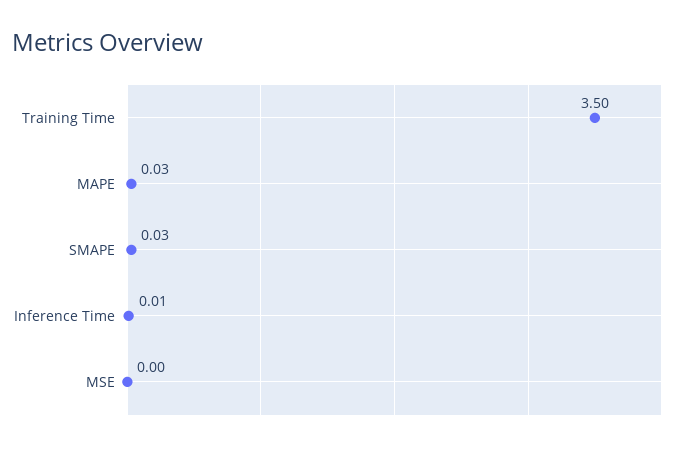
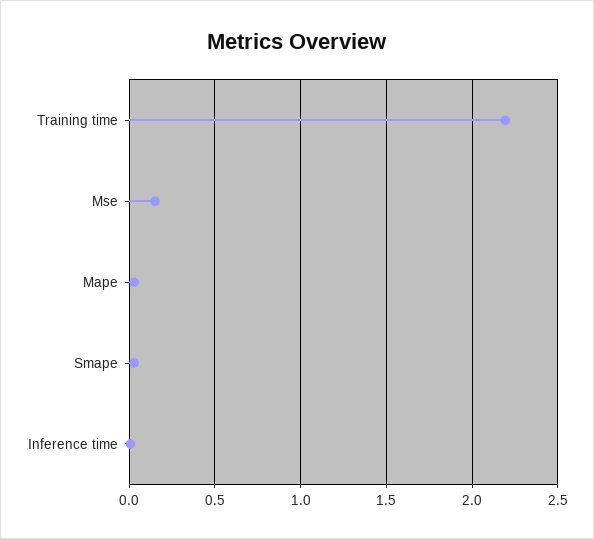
  {
-   "Training Time": 3.5,
+   "Training Time": 2.2,
    "MAPE": 0.03,
    "SMAPE": 0.03,
    "Inference Time": 0.01,
-   "MSE": 0
+   "MSE": 0.15
  }

